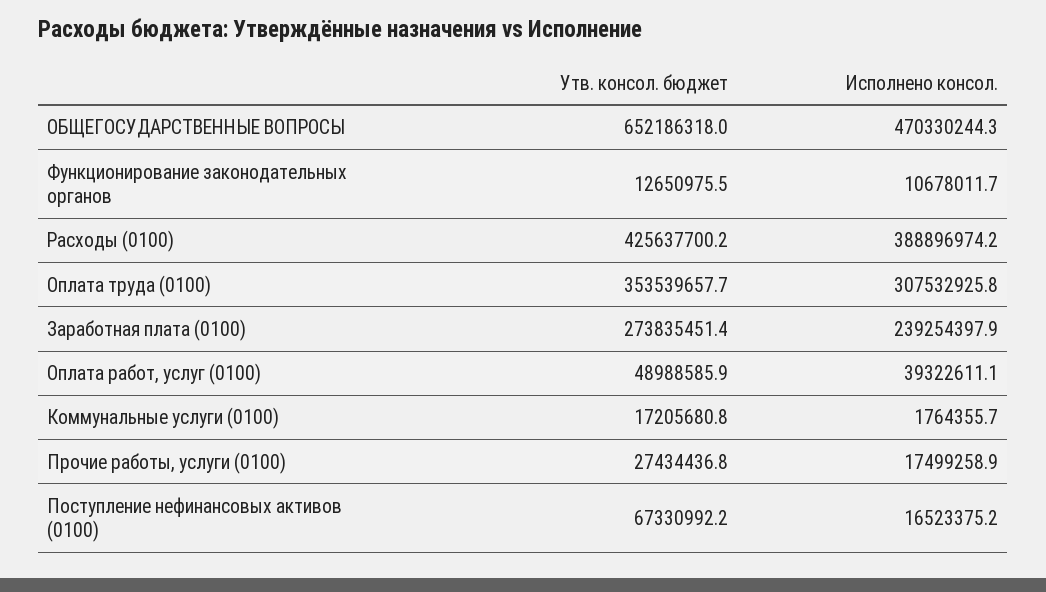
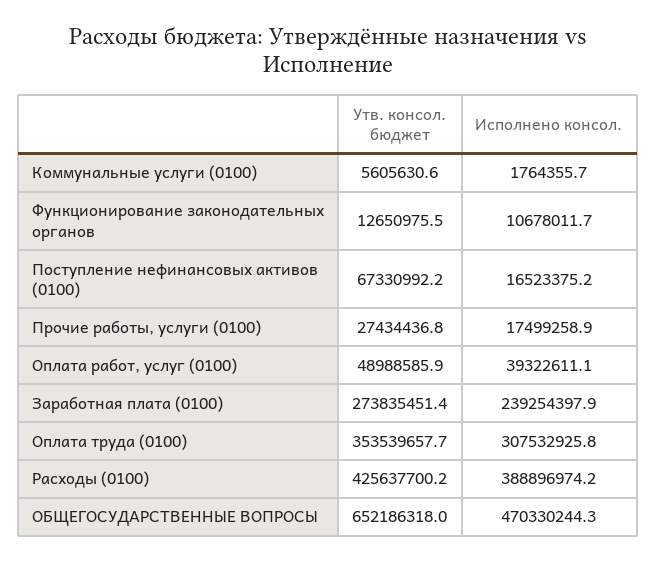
  {
    "Утв. консол. бюджет": {
      "ОБЩЕГОСУДАРСТВЕННЫЕ ВОПРОСЫ": 652186318,
      "Функционирование законодательных органов": 12650975.5,
      "Расходы (0100)": 425637700.2,
      "Оплата труда (0100)": 353539657.7,
      "Заработная плата (0100)": 273835451.4,
      "Оплата работ, услуг (0100)": 48988585.9,
-     "Коммунальные услуги (0100)": 17205680.8,
+     "Коммунальные услуги (0100)": 5605630.6,
      "Прочие работы, услуги (0100)": 27434436.8,
      "Поступление нефинансовых активов (0100)": 67330992.2
    },
    "Исполнено консол.": {
      "ОБЩЕГОСУДАРСТВЕННЫЕ ВОПРОСЫ": 470330244.3,
      "Функционирование законодательных органов": 10678011.7,
      "Расходы (0100)": 388896974.2,
      "Оплата труда (0100)": 307532925.8,
      "Заработная плата (0100)": 239254397.9,
      "Оплата работ, услуг (0100)": 39322611.1,
      "Коммунальные услуги (0100)": 1764355.7,
      "Прочие работы, услуги (0100)": 17499258.9,
      "Поступление нефинансовых активов (0100)": 16523375.2
    }
  }

